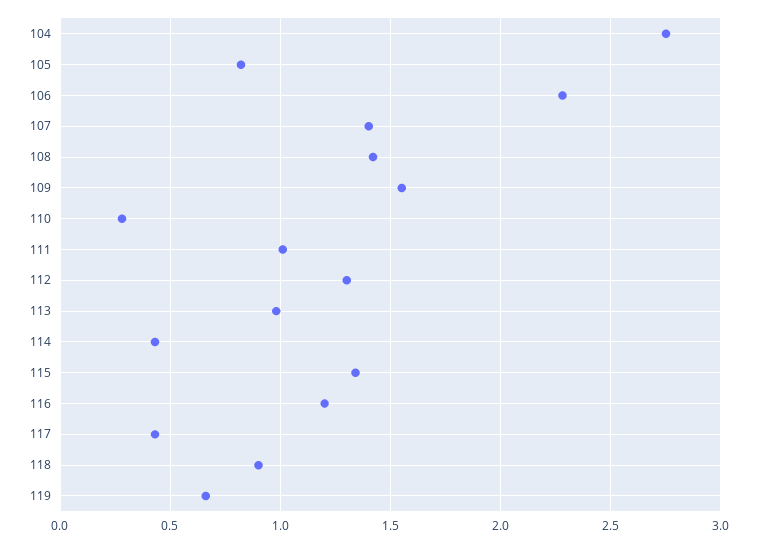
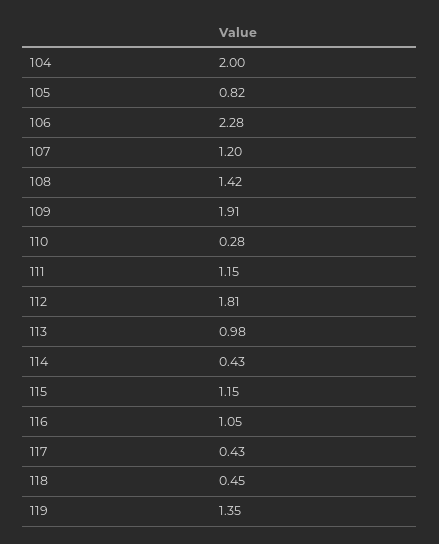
  {
-   "104": 2.75,
+   "104": 2,
    "105": 0.82,
    "106": 2.28,
-   "107": 1.4,
+   "107": 1.2,
    "108": 1.42,
-   "109": 1.55,
+   "109": 1.91,
    "110": 0.28,
-   "111": 1,
+   "111": 1.15,
-   "112": 1.3,
+   "112": 1.81,
    "113": 0.98,
    "114": 0.43,
-   "115": 1.35,
+   "115": 1.15,
-   "116": 1.2,
+   "116": 1.05,
    "117": 0.43,
-   "118": 0.9,
+   "118": 0.45,
-   "119": 0.65
+   "119": 1.35
  }

